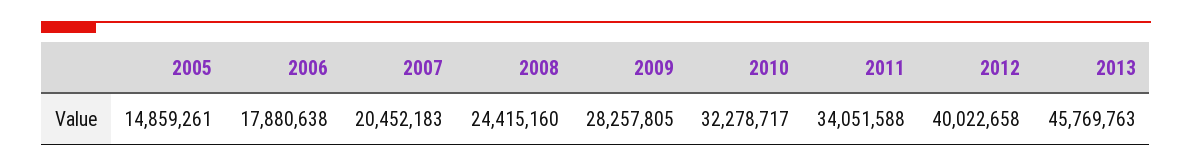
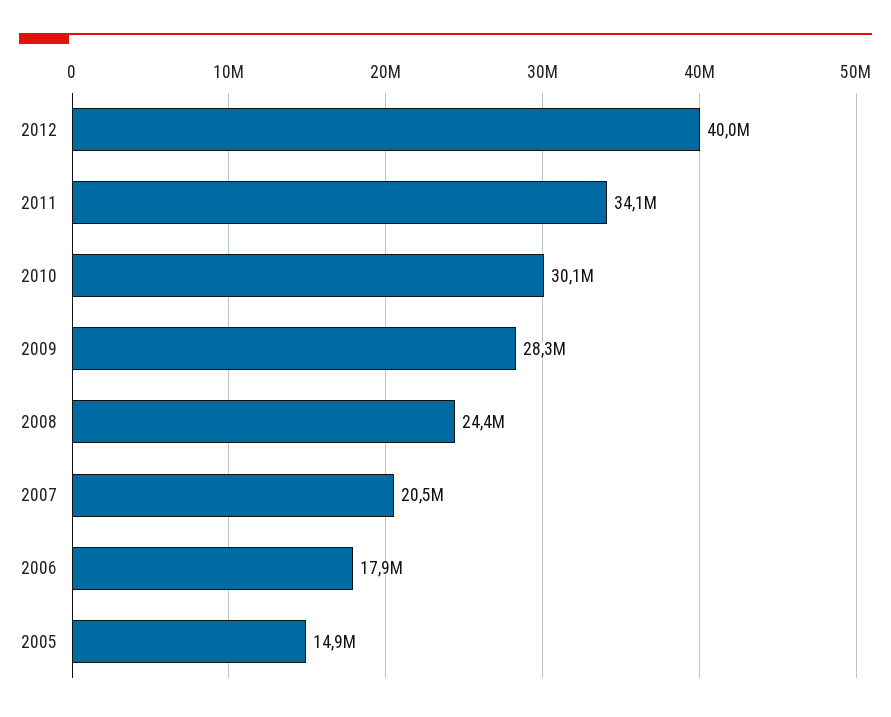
  {
    "2005": 14859261,
    "2006": 17880638,
    "2007": 20452183,
    "2008": 24415160,
    "2009": 28257805,
-   "2010": 32278717,
+   "2010": 30100000,
    "2011": 34051588,
-   "2012": 40022658,
+   "2012": 40022658
-   "2013": 45769763
  }

